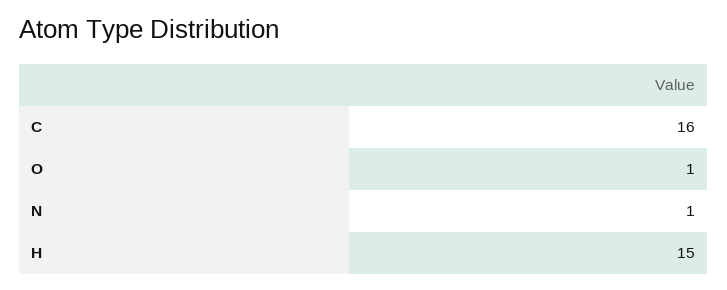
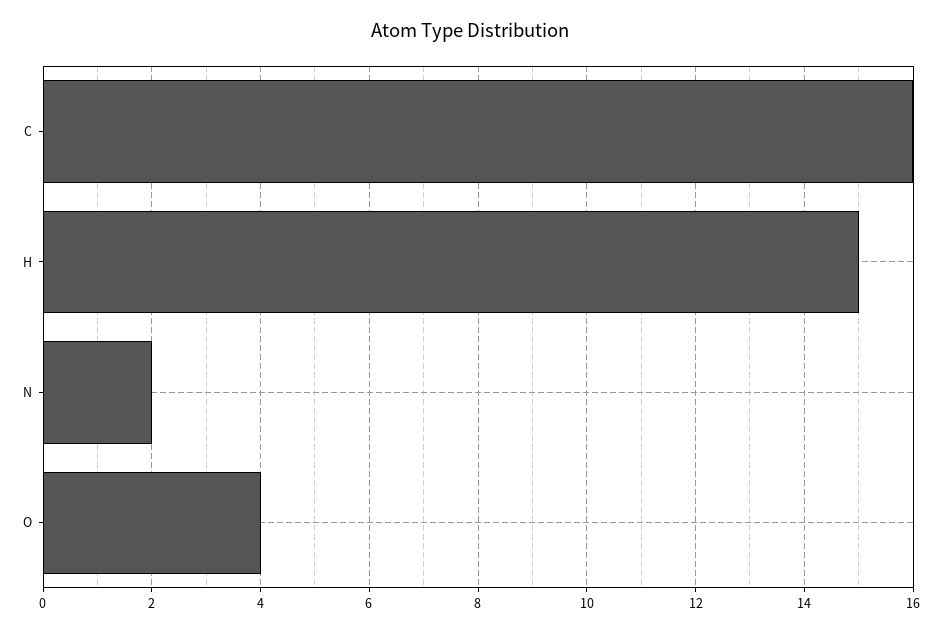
  {
    "C": 16,
-   "O": 1,
+   "O": 4,
-   "N": 1,
+   "N": 2,
    "H": 15
  }

